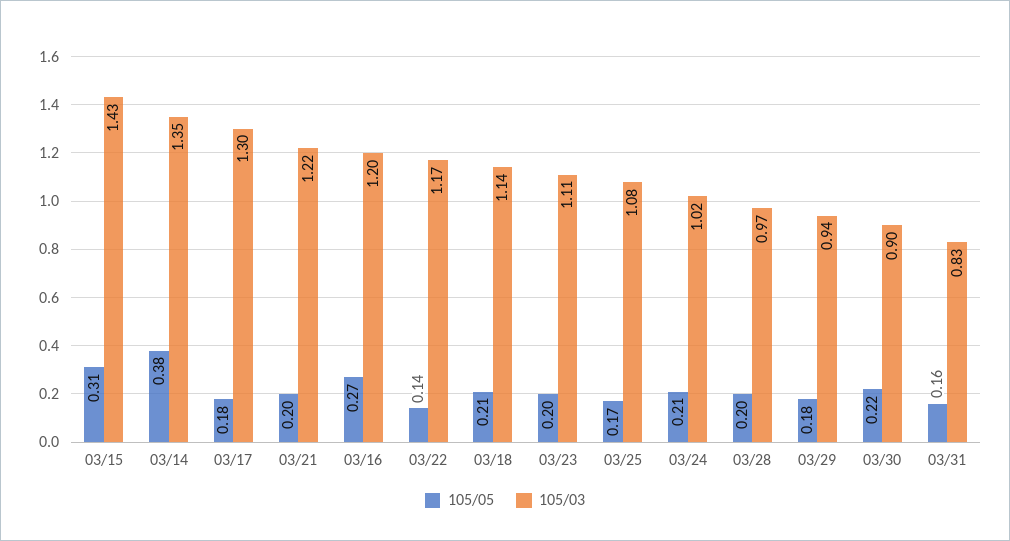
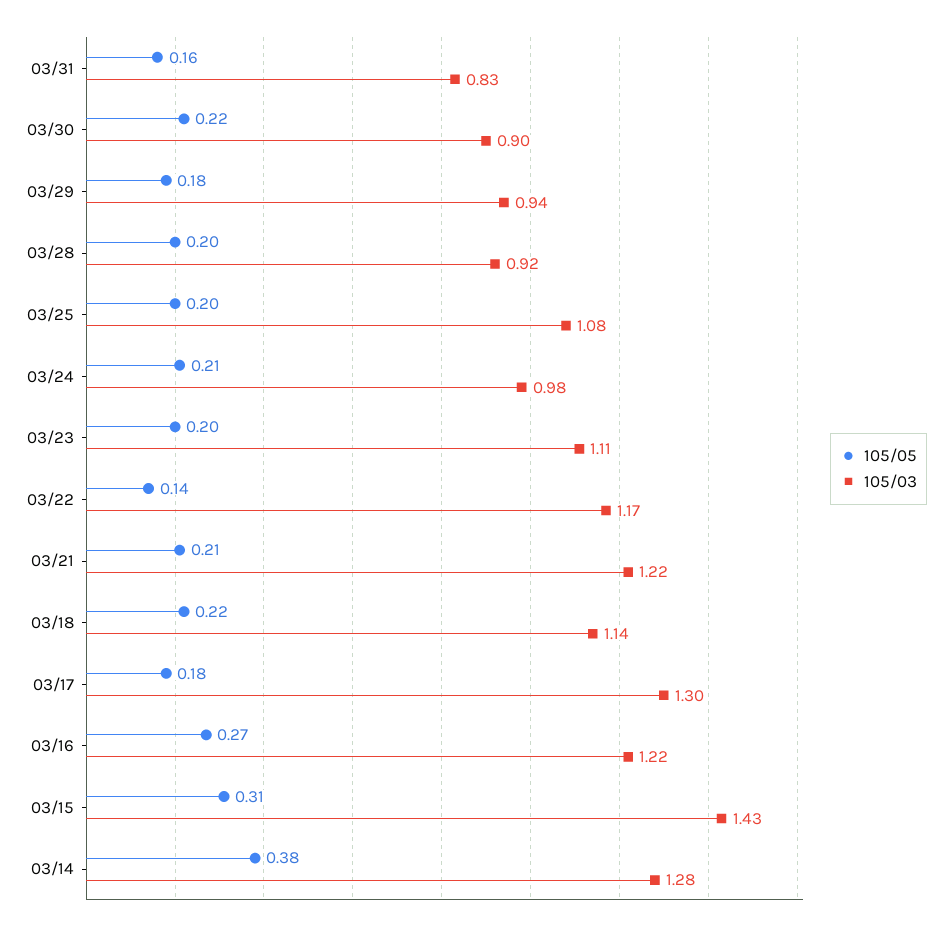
  {
    "105/05": {
      "03/15": 0.31,
      "03/14": 0.38,
      "03/17": 0.18,
-     "03/21": 0.2,
+     "03/21": 0.21,
      "03/16": 0.27,
      "03/22": 0.14,
-     "03/18": 0.21,
+     "03/18": 0.22,
      "03/23": 0.2,
-     "03/25": 0.17,
+     "03/25": 0.2,
      "03/24": 0.21,
      "03/28": 0.2,
      "03/29": 0.18,
      "03/30": 0.22,
      "03/31": 0.16
    },
    "105/03": {
      "03/15": 1.43,
-     "03/14": 1.35,
+     "03/14": 1.28,
      "03/17": 1.3,
      "03/21": 1.22,
-     "03/16": 1.2,
+     "03/16": 1.22,
      "03/22": 1.17,
      "03/18": 1.14,
      "03/23": 1.11,
      "03/25": 1.08,
-     "03/24": 1.02,
+     "03/24": 0.98,
-     "03/28": 0.97,
+     "03/28": 0.92,
      "03/29": 0.94,
      "03/30": 0.9,
      "03/31": 0.83
    }
  }

